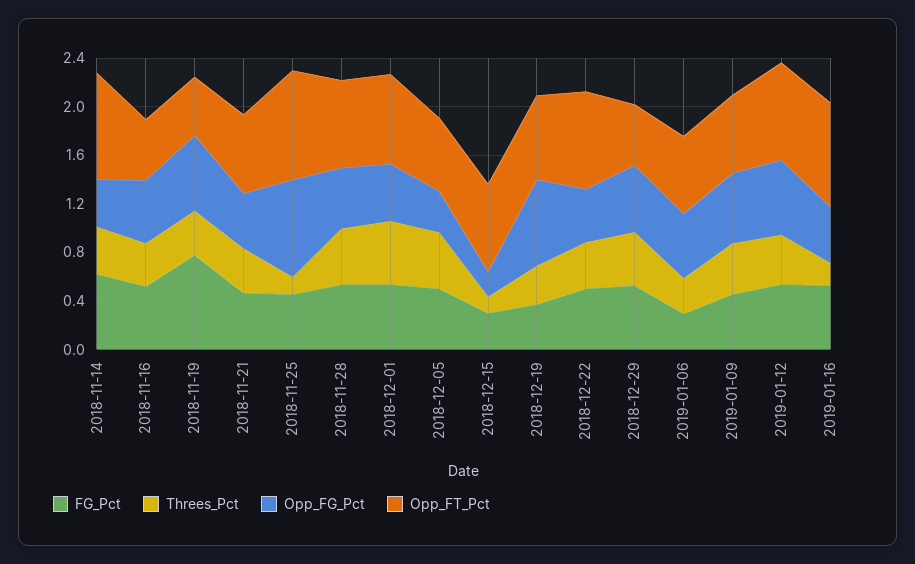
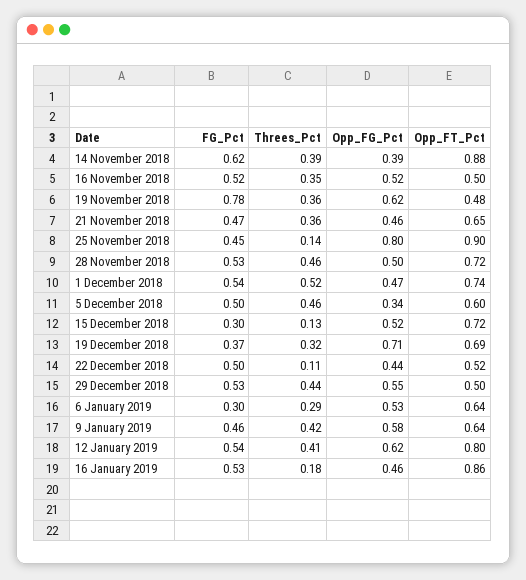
  {
    "FG_Pct": {
      "2018-11-14": 0.62,
      "2018-11-16": 0.52,
      "2018-11-19": 0.78,
      "2018-11-21": 0.47,
      "2018-11-25": 0.45,
      "2018-11-28": 0.53,
      "2018-12-01": 0.54,
      "2018-12-05": 0.5,
      "2018-12-15": 0.3,
      "2018-12-19": 0.37,
      "2018-12-22": 0.5,
      "2018-12-29": 0.53,
      "2019-01-06": 0.3,
      "2019-01-09": 0.46,
      "2019-01-12": 0.54,
      "2019-01-16": 0.53
    },
    "Threes_Pct": {
      "2018-11-14": 0.39,
      "2018-11-16": 0.35,
      "2018-11-19": 0.36,
      "2018-11-21": 0.36,
      "2018-11-25": 0.14,
      "2018-11-28": 0.46,
      "2018-12-01": 0.52,
      "2018-12-05": 0.46,
      "2018-12-15": 0.13,
      "2018-12-19": 0.32,
-     "2018-12-22": 0.4,
+     "2018-12-22": 0.11,
      "2018-12-29": 0.44,
      "2019-01-06": 0.29,
      "2019-01-09": 0.42,
      "2019-01-12": 0.41,
      "2019-01-16": 0.18
    },
    "Opp_FG_Pct": {
      "2018-11-14": 0.39,
      "2018-11-16": 0.52,
      "2018-11-19": 0.62,
      "2018-11-21": 0.46,
      "2018-11-25": 0.8,
      "2018-11-28": 0.5,
      "2018-12-01": 0.47,
      "2018-12-05": 0.34,
-     "2018-12-15": 0.2,
+     "2018-12-15": 0.52,
      "2018-12-19": 0.71,
      "2018-12-22": 0.44,
      "2018-12-29": 0.55,
      "2019-01-06": 0.53,
      "2019-01-09": 0.58,
      "2019-01-12": 0.62,
      "2019-01-16": 0.46
    },
    "Opp_FT_Pct": {
      "2018-11-14": 0.88,
      "2018-11-16": 0.5,
      "2018-11-19": 0.48,
      "2018-11-21": 0.65,
      "2018-11-25": 0.9,
      "2018-11-28": 0.72,
      "2018-12-01": 0.74,
      "2018-12-05": 0.6,
      "2018-12-15": 0.72,
      "2018-12-19": 0.69,
-     "2018-12-22": 0.8,
+     "2018-12-22": 0.52,
      "2018-12-29": 0.5,
      "2019-01-06": 0.64,
      "2019-01-09": 0.64,
      "2019-01-12": 0.8,
      "2019-01-16": 0.86
    }
  }

